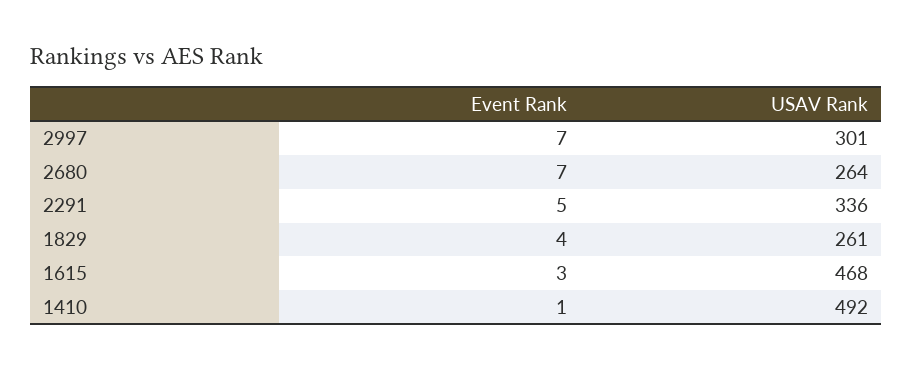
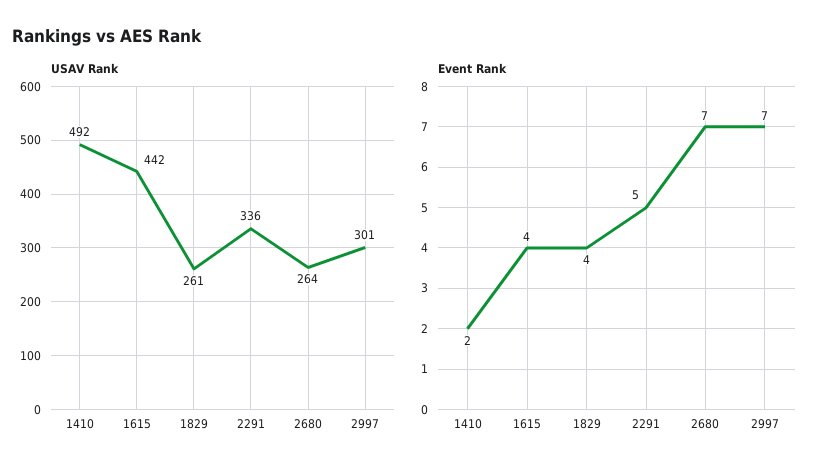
  {
    "Event Rank": {
      "2997": 7,
      "2680": 7,
      "2291": 5,
      "1829": 4,
-     "1615": 3,
+     "1615": 4,
-     "1410": 1
+     "1410": 2
    },
    "USAV Rank": {
      "2997": 301,
      "2680": 264,
      "2291": 336,
      "1829": 261,
-     "1615": 468,
+     "1615": 442,
      "1410": 492
    }
  }

